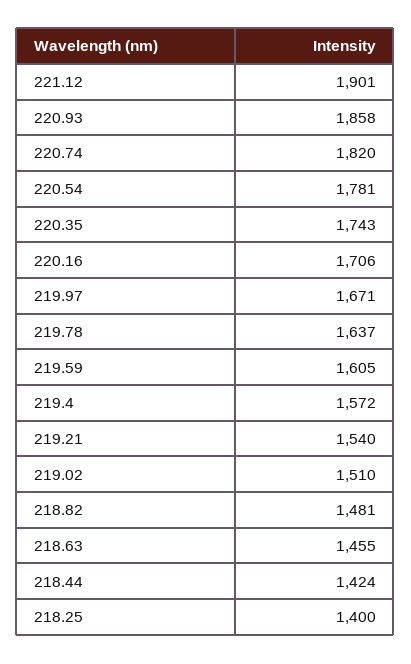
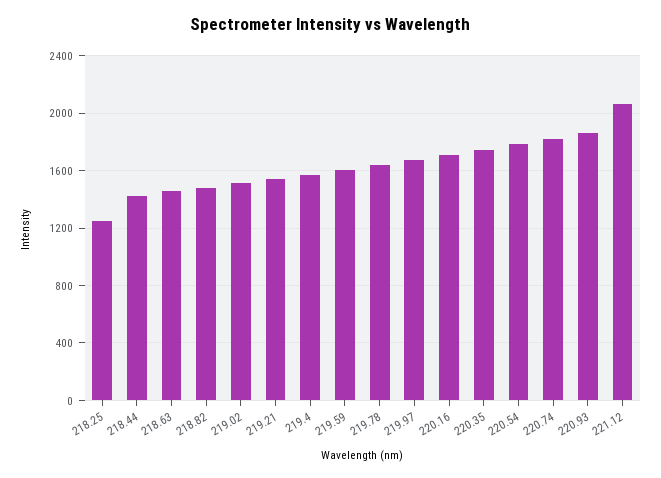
  {
-   "221.12": 1901,
+   "221.12": 2050,
    "220.93": 1858,
    "220.74": 1820,
    "220.54": 1781,
    "220.35": 1743,
    "220.16": 1706,
    "219.97": 1671,
    "219.78": 1637,
    "219.59": 1605,
    "219.4": 1572,
    "219.21": 1540,
    "219.02": 1510,
    "218.82": 1481,
    "218.63": 1455,
    "218.44": 1424,
-   "218.25": 1400
+   "218.25": 1250
  }

